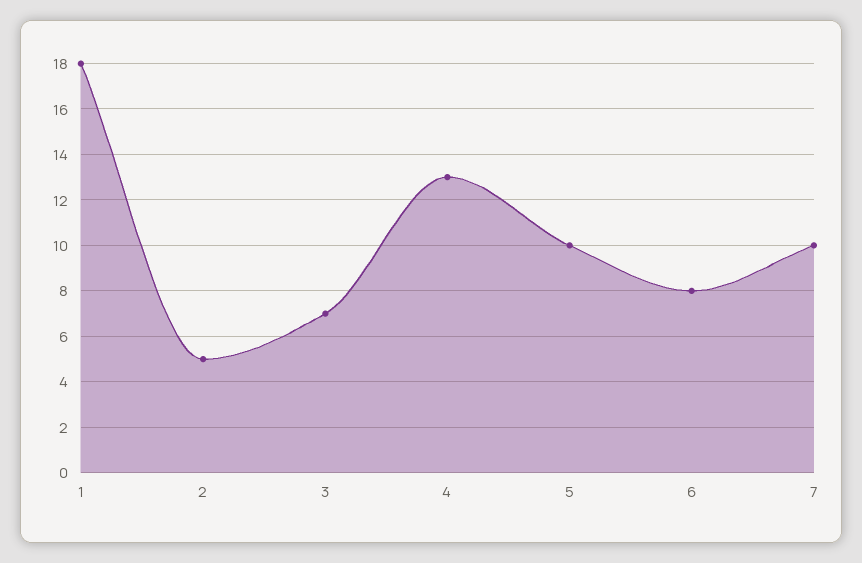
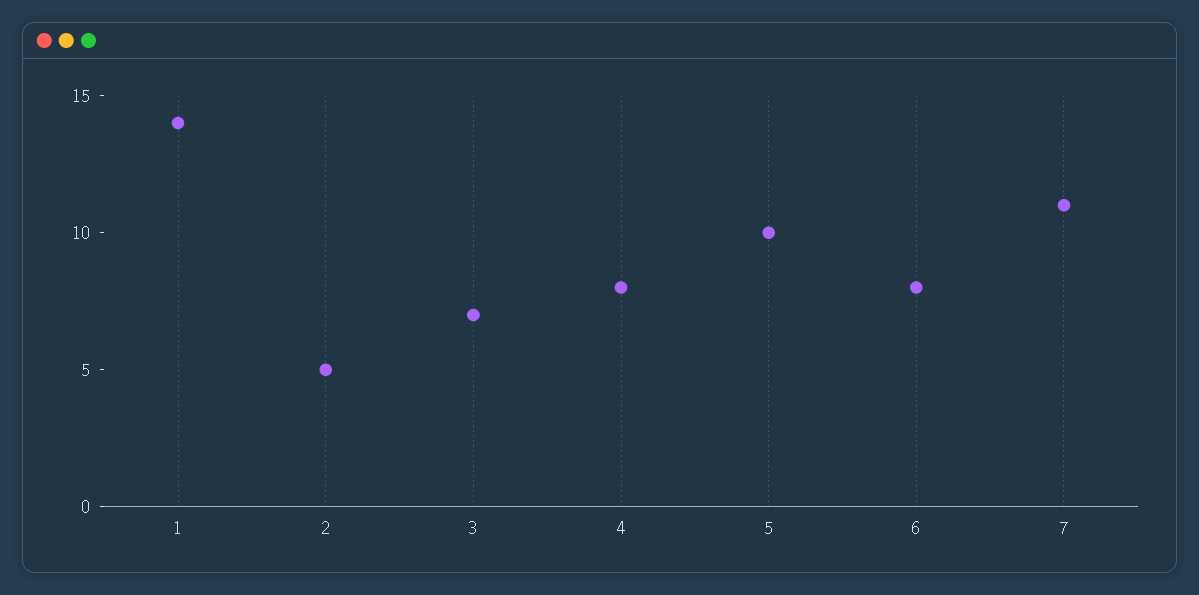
  {
-   "1": 18,
+   "1": 14,
    "2": 5,
    "3": 7,
-   "4": 13,
+   "4": 8,
    "5": 10,
    "6": 8,
-   "7": 10
+   "7": 11
  }

